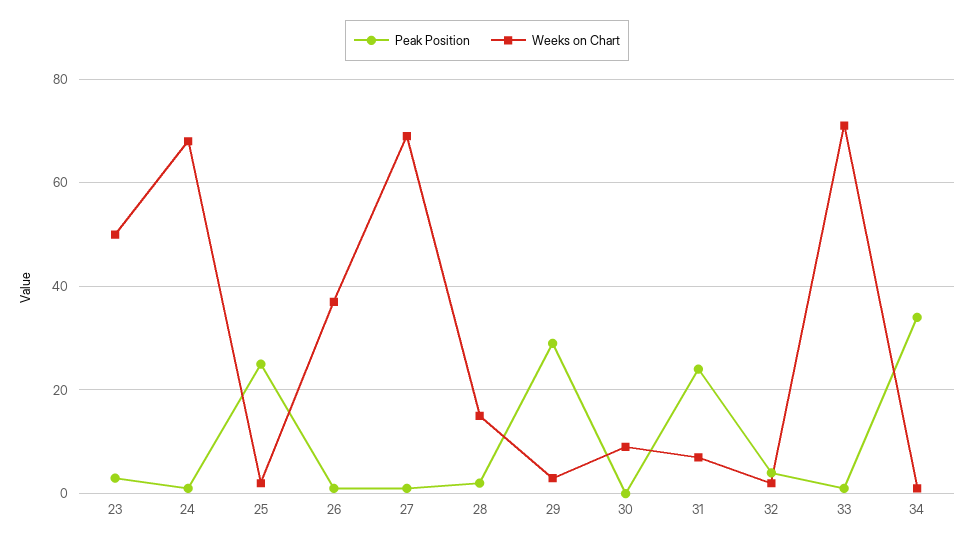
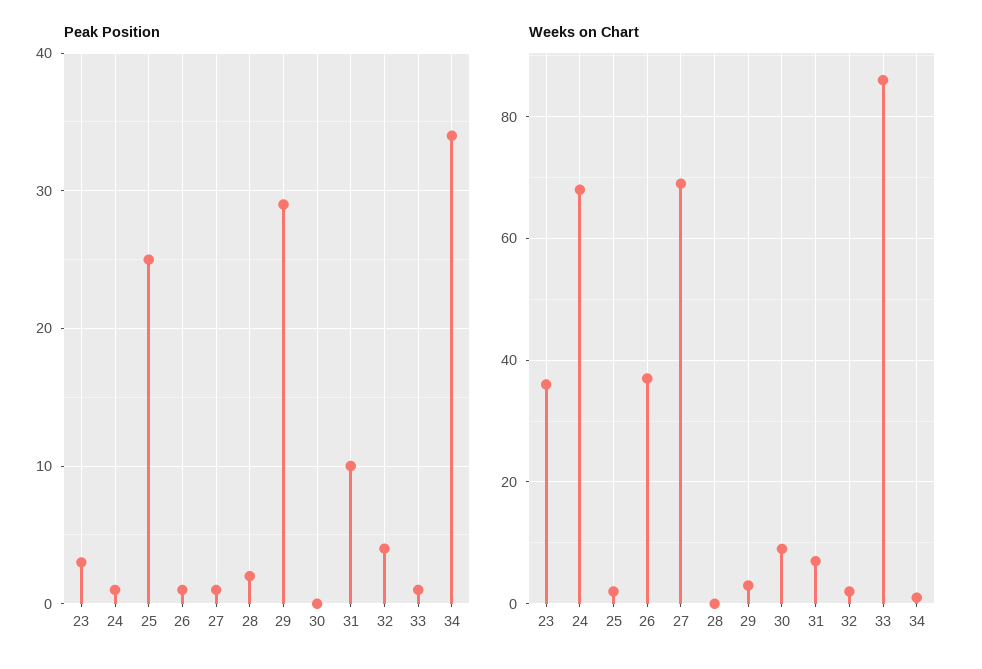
  {
    "Peak Position": {
      "23": 3,
      "24": 1,
      "25": 25,
      "26": 1,
      "27": 1,
      "28": 2,
      "29": 29,
      "30": 0,
-     "31": 25,
+     "31": 10,
      "32": 4,
      "33": 1,
      "34": 34
    },
    "Weeks on Chart": {
-     "23": 50,
+     "23": 35,
      "24": 70,
      "25": 0,
      "26": 35,
      "27": 70,
-     "28": 15,
+     "28": 0,
      "29": 5,
      "30": 10,
      "31": 5,
      "32": 0,
-     "33": 70,
+     "33": 85,
      "34": 0
    }
  }

